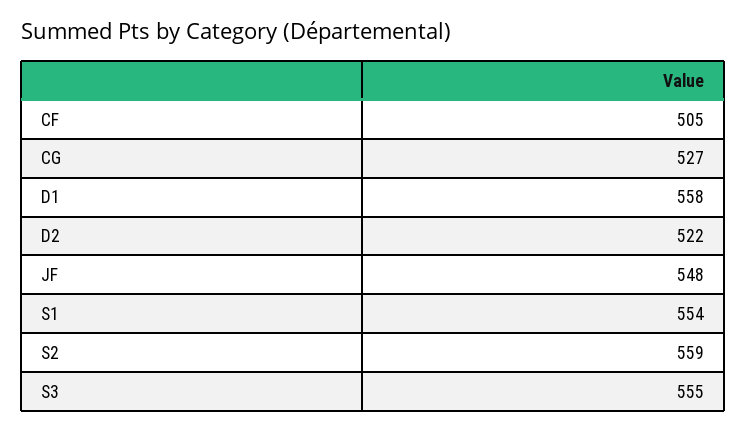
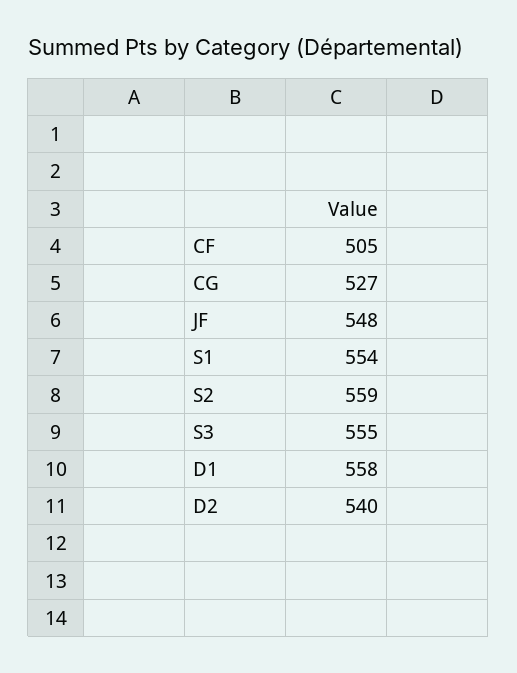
  {
    "CF": 505,
    "CG": 527,
    "D1": 558,
-   "D2": 522,
+   "D2": 540,
    "JF": 548,
    "S1": 554,
    "S2": 559,
    "S3": 555
  }

